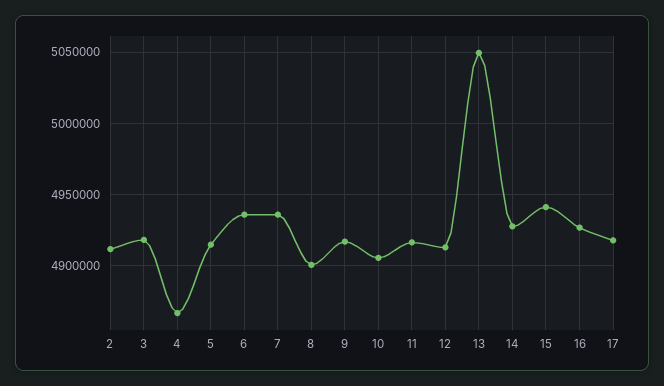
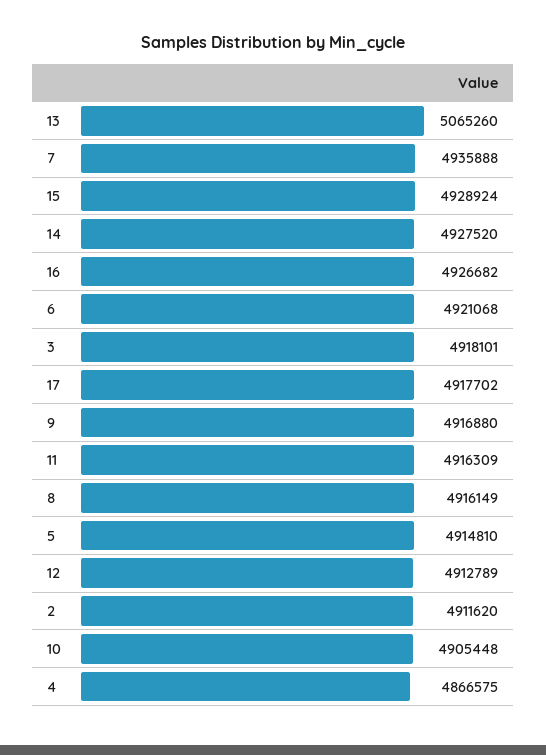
  {
    "2": 4911620,
    "3": 4918101,
    "4": 4866575,
    "5": 4914810,
-   "6": 4935000,
+   "6": 4921068,
    "7": 4935888,
-   "8": 4900000,
+   "8": 4916149,
    "9": 4916880,
    "10": 4905448,
    "11": 4916309,
    "12": 4912789,
-   "13": 5050000,
+   "13": 5065260,
    "14": 4927520,
-   "15": 4940000,
+   "15": 4928924,
    "16": 4926682,
    "17": 4917702
  }

